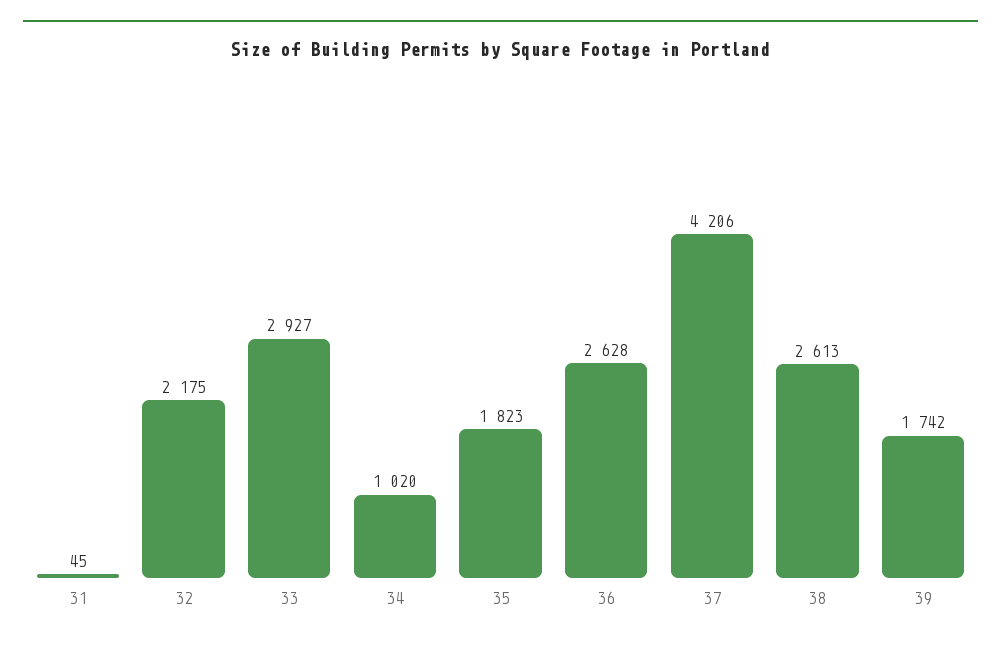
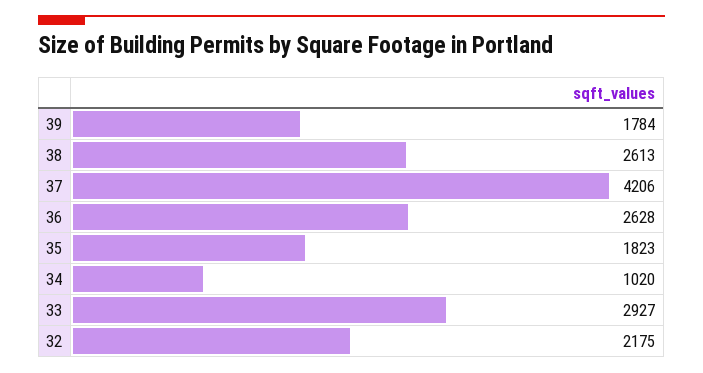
  {
-   "31": 45,
    "32": 2175,
    "33": 2927,
    "34": 1020,
    "35": 1823,
    "36": 2628,
    "37": 4206,
    "38": 2613,
-   "39": 1742
+   "39": 1784
  }

